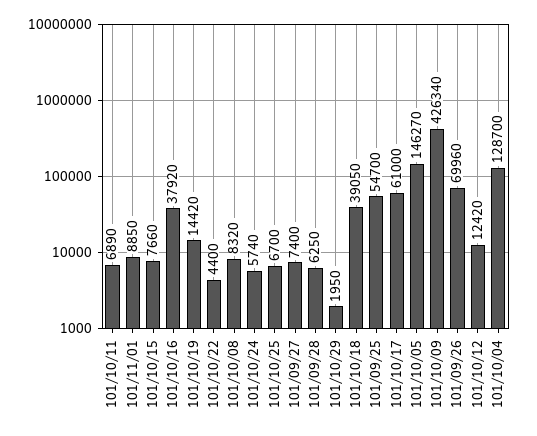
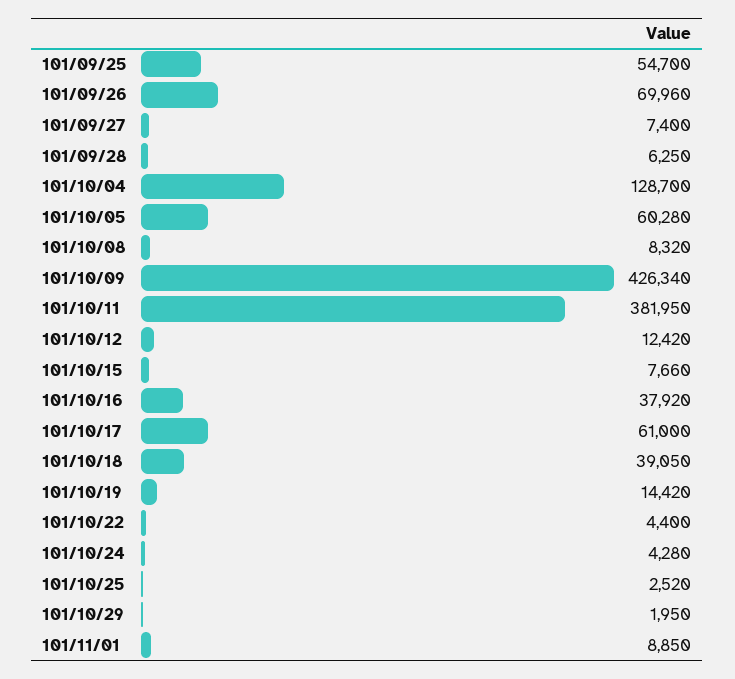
  {
-   "101/10/11": 6890,
+   "101/10/11": 381950,
    "101/11/01": 8850,
    "101/10/15": 7660,
    "101/10/16": 37920,
    "101/10/19": 14420,
    "101/10/22": 4400,
    "101/10/08": 8320,
-   "101/10/24": 5740,
+   "101/10/24": 4280,
-   "101/10/25": 6700,
+   "101/10/25": 2520,
    "101/09/27": 7400,
    "101/09/28": 6250,
    "101/10/29": 1950,
    "101/10/18": 39050,
    "101/09/25": 54700,
    "101/10/17": 61000,
-   "101/10/05": 146270,
+   "101/10/05": 60280,
    "101/10/09": 426340,
    "101/09/26": 69960,
    "101/10/12": 12420,
    "101/10/04": 128700
  }

